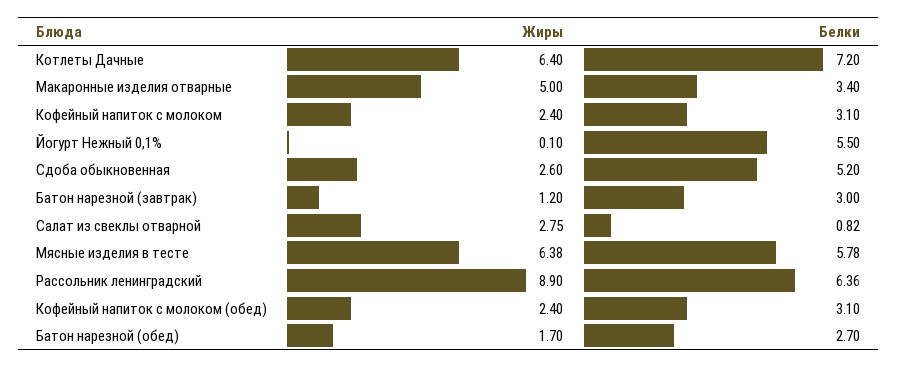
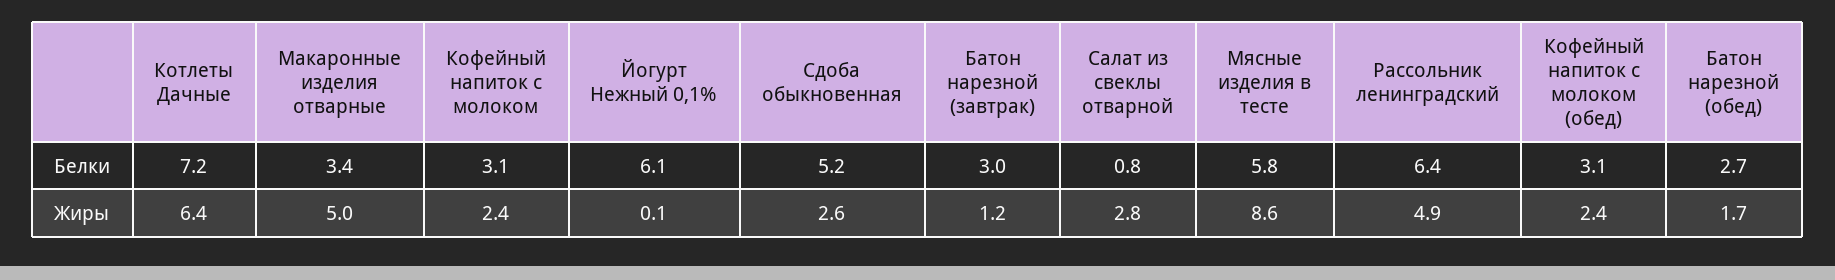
  {
    "Жиры": {
      "Котлеты Дачные": 6.4,
      "Макаронные изделия отварные": 5,
      "Кофейный напиток с молоком": 2.4,
      "Йогурт Нежный 0,1%": 0.1,
      "Сдоба обыкновенная": 2.6,
      "Батон нарезной (завтрак)": 1.2,
      "Салат из свеклы отварной": 2.75,
-     "Мясные изделия в тесте": 6.38,
+     "Мясные изделия в тесте": 8.6,
-     "Рассольник ленинградский": 8.9,
+     "Рассольник ленинградский": 4.9,
      "Кофейный напиток с молоком (обед)": 2.4,
      "Батон нарезной (обед)": 1.7
    },
    "Белки": {
      "Котлеты Дачные": 7.2,
      "Макаронные изделия отварные": 3.4,
      "Кофейный напиток с молоком": 3.1,
-     "Йогурт Нежный 0,1%": 5.5,
+     "Йогурт Нежный 0,1%": 6.1,
      "Сдоба обыкновенная": 5.2,
      "Батон нарезной (завтрак)": 3,
      "Салат из свеклы отварной": 0.82,
      "Мясные изделия в тесте": 5.78,
      "Рассольник ленинградский": 6.36,
      "Кофейный напиток с молоком (обед)": 3.1,
      "Батон нарезной (обед)": 2.7
    }
  }

